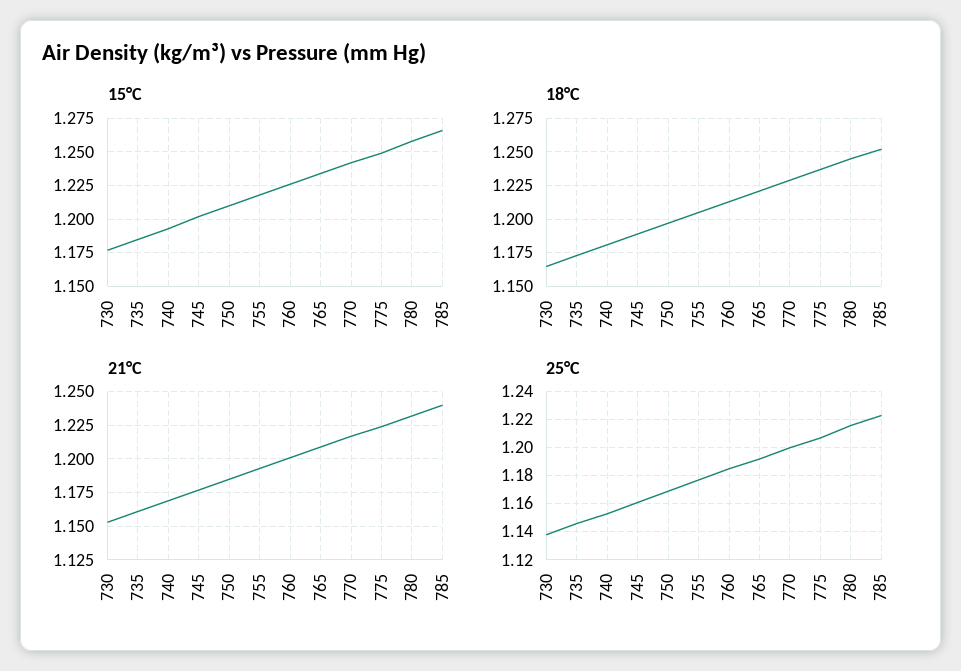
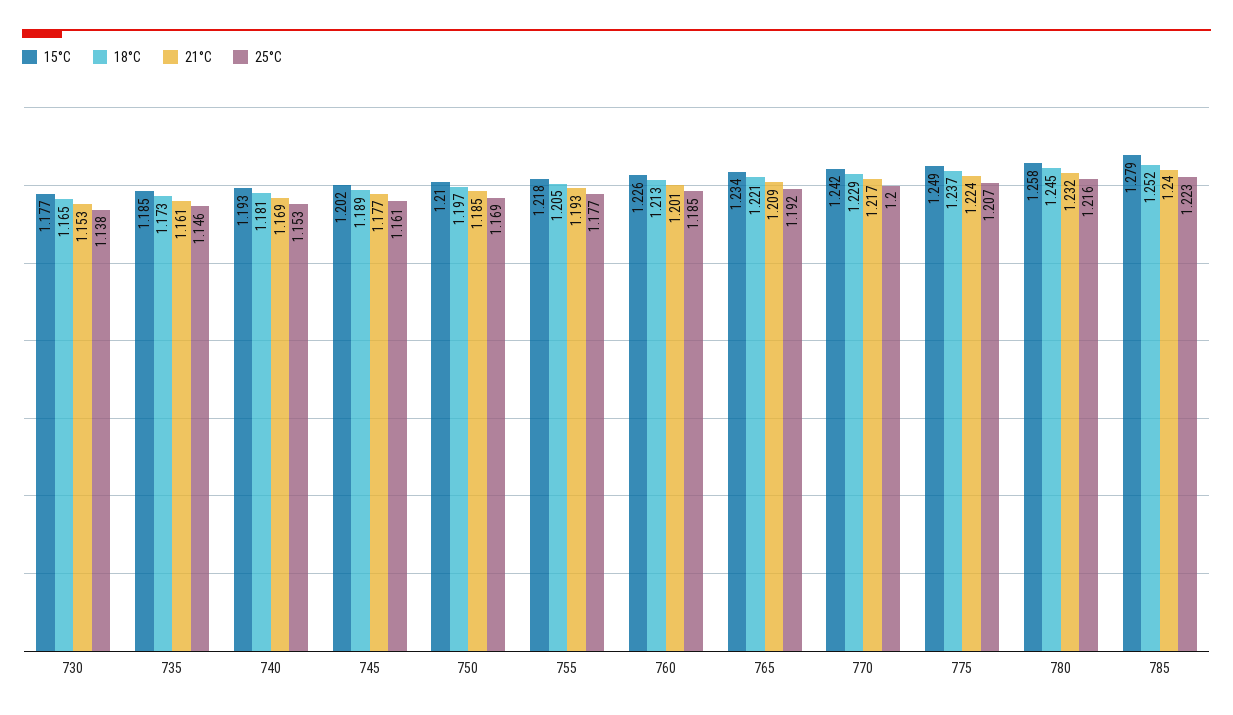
  {
    "15°C": {
      "730": 1.177,
      "735": 1.185,
      "740": 1.193,
      "745": 1.202,
      "750": 1.21,
      "755": 1.218,
      "760": 1.226,
      "765": 1.234,
      "770": 1.242,
      "775": 1.249,
      "780": 1.258,
-     "785": 1.265
+     "785": 1.279
    },
    "18°C": {
      "730": 1.165,
      "735": 1.173,
      "740": 1.181,
      "745": 1.189,
      "750": 1.197,
      "755": 1.205,
      "760": 1.213,
      "765": 1.221,
      "770": 1.229,
      "775": 1.237,
      "780": 1.245,
      "785": 1.252
    },
    "21°C": {
      "730": 1.153,
      "735": 1.161,
      "740": 1.169,
      "745": 1.177,
      "750": 1.185,
      "755": 1.193,
      "760": 1.201,
      "765": 1.209,
      "770": 1.217,
      "775": 1.224,
      "780": 1.232,
      "785": 1.24
    },
    "25°C": {
      "730": 1.138,
      "735": 1.146,
      "740": 1.153,
      "745": 1.161,
      "750": 1.169,
      "755": 1.177,
      "760": 1.185,
      "765": 1.192,
      "770": 1.2,
      "775": 1.207,
      "780": 1.216,
      "785": 1.223
    }
  }

